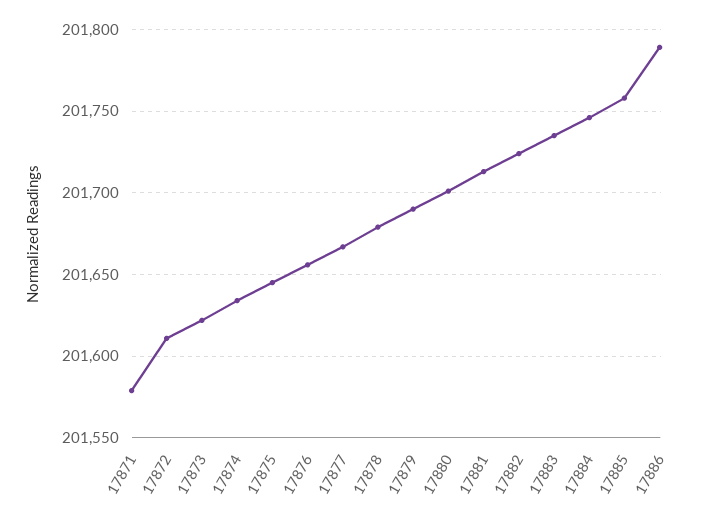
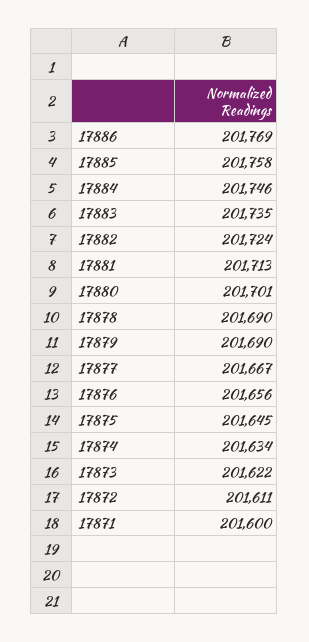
  {
-   "17871": 201580,
+   "17871": 201600,
    "17872": 201611,
    "17873": 201622,
    "17874": 201634,
    "17875": 201645,
    "17876": 201656,
    "17877": 201667,
-   "17878": 201680,
+   "17878": 201690,
    "17879": 201690,
    "17880": 201701,
    "17881": 201713,
    "17882": 201724,
    "17883": 201735,
    "17884": 201746,
    "17885": 201758,
-   "17886": 201790
+   "17886": 201769
  }

